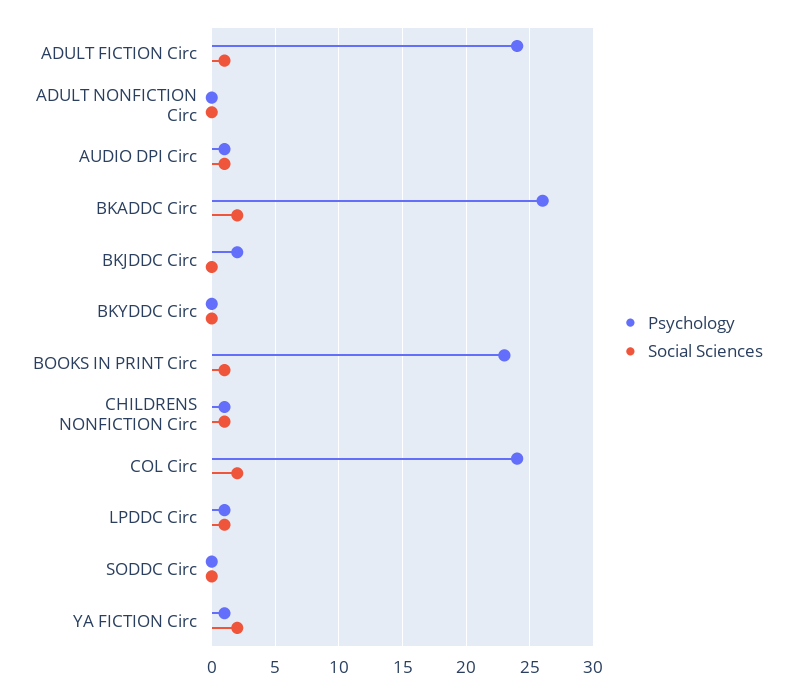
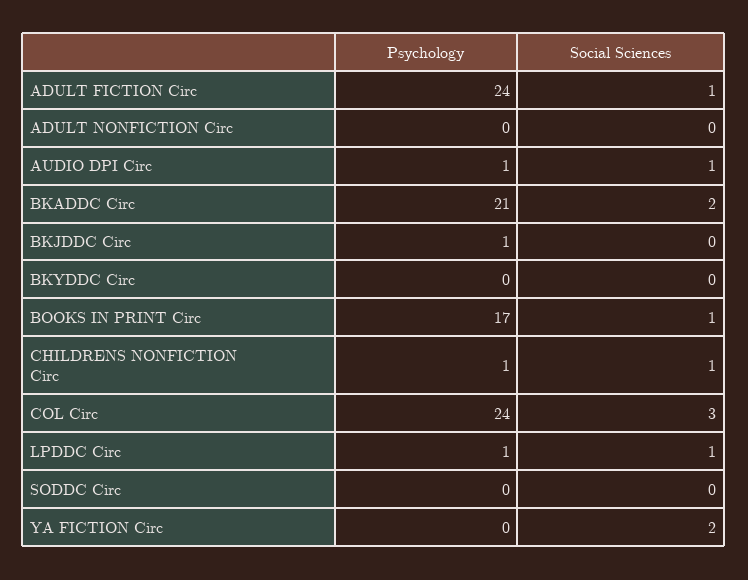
  {
    "Psychology": {
      "ADULT FICTION Circ": 24,
      "ADULT NONFICTION Circ": 0,
      "AUDIO DPI Circ": 1,
-     "BKADDC Circ": 26,
+     "BKADDC Circ": 21,
-     "BKJDDC Circ": 2,
+     "BKJDDC Circ": 1,
      "BKYDDC Circ": 0,
-     "BOOKS IN PRINT Circ": 23,
+     "BOOKS IN PRINT Circ": 17,
      "CHILDRENS NONFICTION Circ": 1,
      "COL Circ": 24,
      "LPDDC Circ": 1,
      "SODDC Circ": 0,
-     "YA FICTION Circ": 1
+     "YA FICTION Circ": 0
    },
    "Social Sciences": {
      "ADULT FICTION Circ": 1,
      "ADULT NONFICTION Circ": 0,
      "AUDIO DPI Circ": 1,
      "BKADDC Circ": 2,
      "BKJDDC Circ": 0,
      "BKYDDC Circ": 0,
      "BOOKS IN PRINT Circ": 1,
      "CHILDRENS NONFICTION Circ": 1,
-     "COL Circ": 2,
+     "COL Circ": 3,
      "LPDDC Circ": 1,
      "SODDC Circ": 0,
      "YA FICTION Circ": 2
    }
  }

